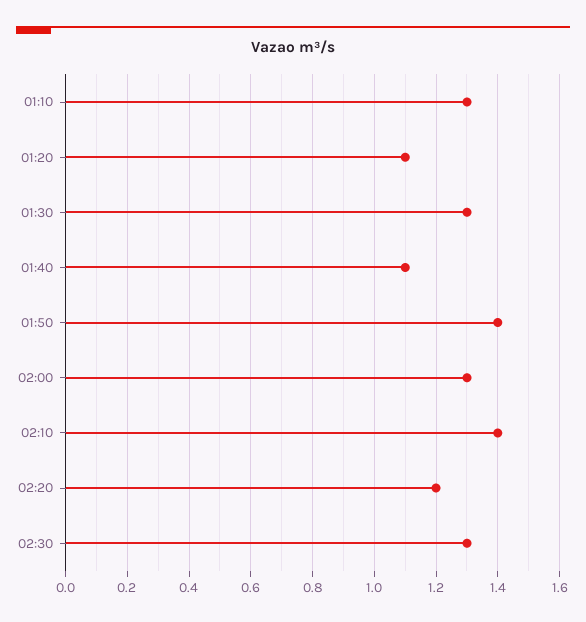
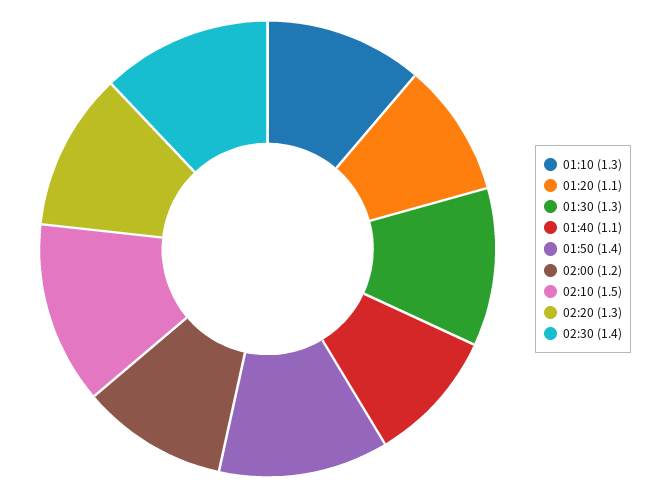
  {
    "01:10": 1.3,
    "01:20": 1.1,
    "01:30": 1.3,
    "01:40": 1.1,
    "01:50": 1.4,
-   "02:00": 1.3,
+   "02:00": 1.2,
-   "02:10": 1.4,
+   "02:10": 1.5,
-   "02:20": 1.2,
+   "02:20": 1.3,
-   "02:30": 1.3
+   "02:30": 1.4
  }

